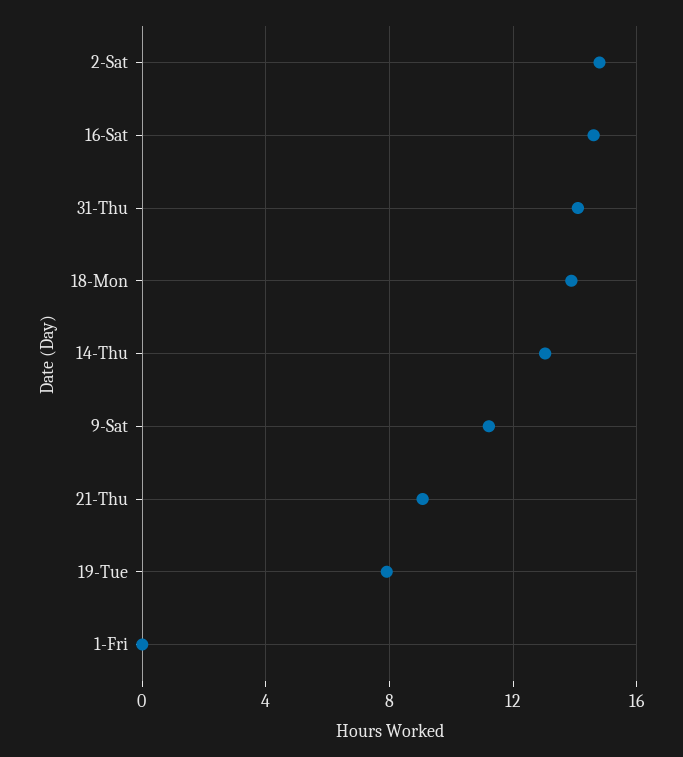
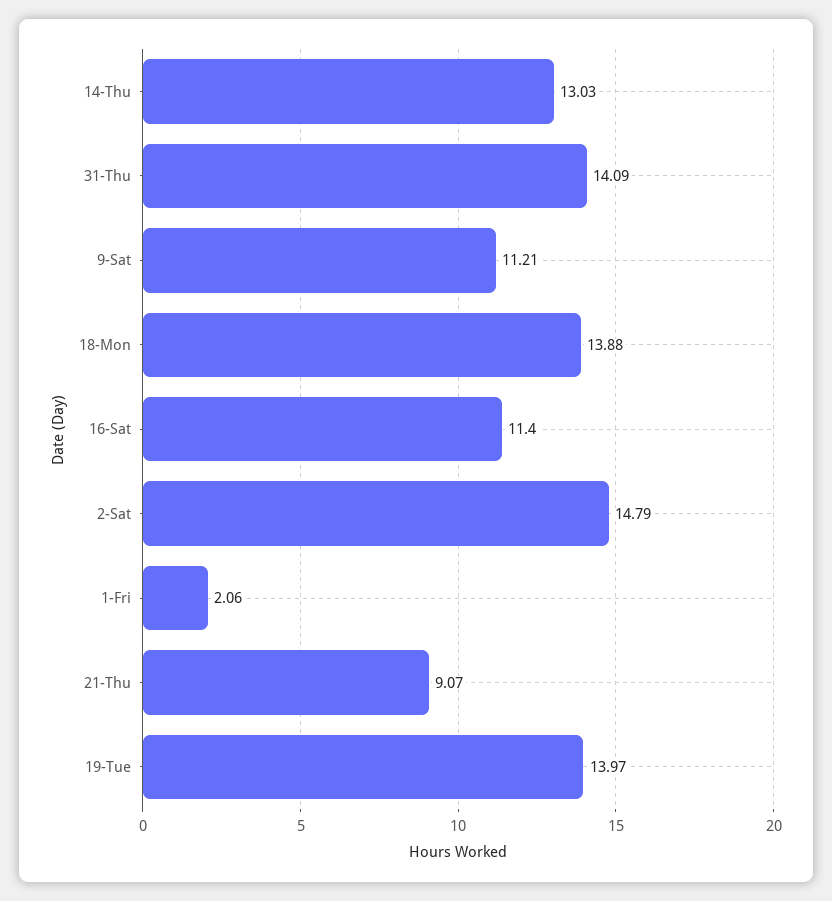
  {
    "2-Sat": 14.79,
-   "16-Sat": 14.5,
+   "16-Sat": 11.4,
    "31-Thu": 14.09,
    "18-Mon": 13.88,
    "14-Thu": 13.03,
    "9-Sat": 11.21,
    "21-Thu": 9.07,
-   "19-Tue": 8,
+   "19-Tue": 13.97,
-   "1-Fri": 0
+   "1-Fri": 2.06
  }

